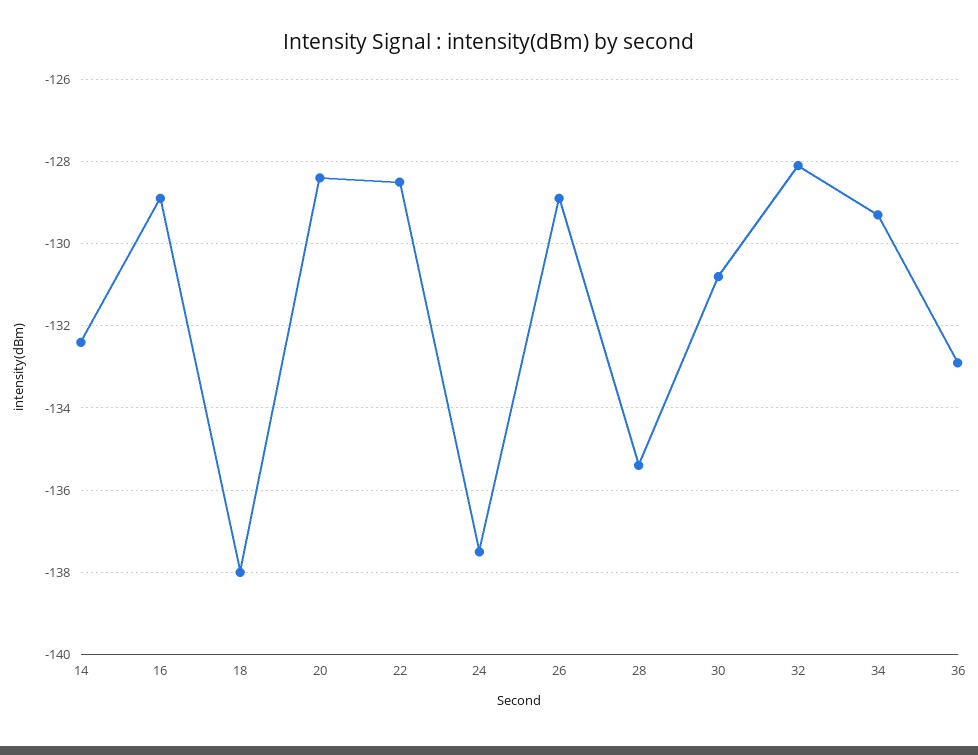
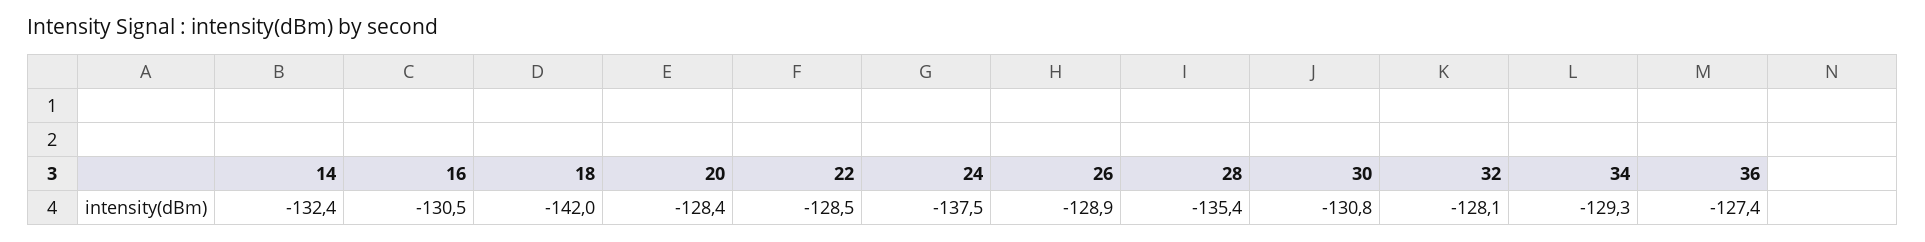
  {
    "14": -132.4,
-   "16": -129,
+   "16": -130.5,
-   "18": -138,
+   "18": -142,
    "20": -128.4,
    "22": -128.5,
    "24": -137.5,
    "26": -128.9,
    "28": -135.4,
    "30": -130.8,
    "32": -128.1,
    "34": -129.3,
-   "36": -133
+   "36": -127.4
  }

